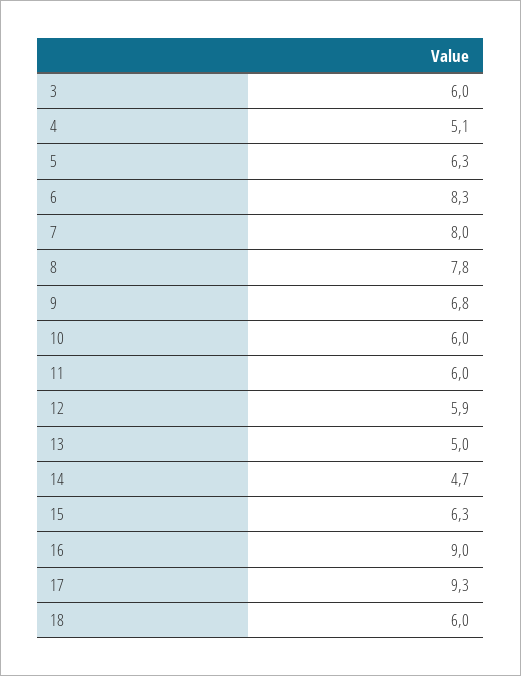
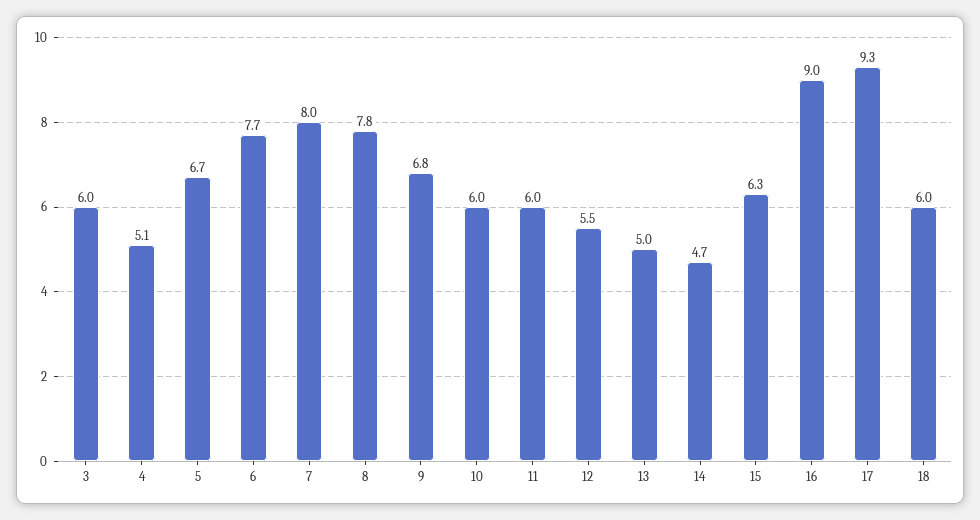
  {
    "3": 6,
    "4": 5.1,
-   "5": 6.3,
+   "5": 6.7,
-   "6": 8.3,
+   "6": 7.7,
    "7": 8,
    "8": 7.8,
    "9": 6.8,
    "10": 6,
    "11": 6,
-   "12": 5.9,
+   "12": 5.5,
    "13": 5,
    "14": 4.7,
    "15": 6.3,
    "16": 9,
    "17": 9.3,
    "18": 6
  }

